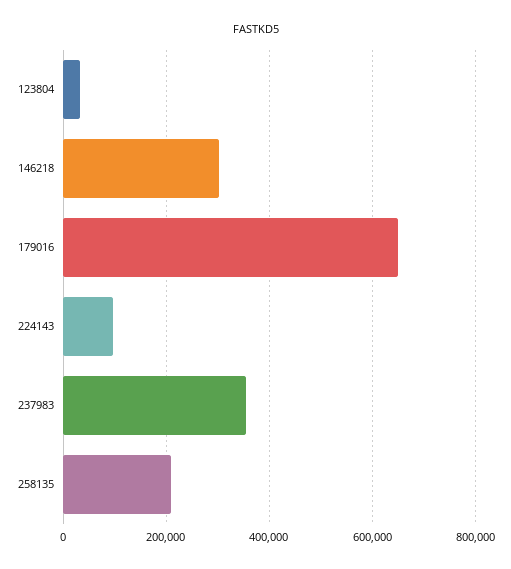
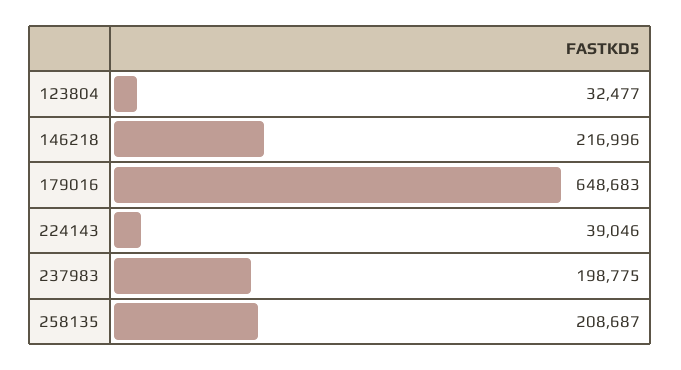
  {
    "123804": 32477,
-   "146218": 300000,
+   "146218": 216996,
    "179016": 648683,
-   "224143": 100000,
+   "224143": 39046,
-   "237983": 360000,
+   "237983": 198775,
    "258135": 208687
  }

